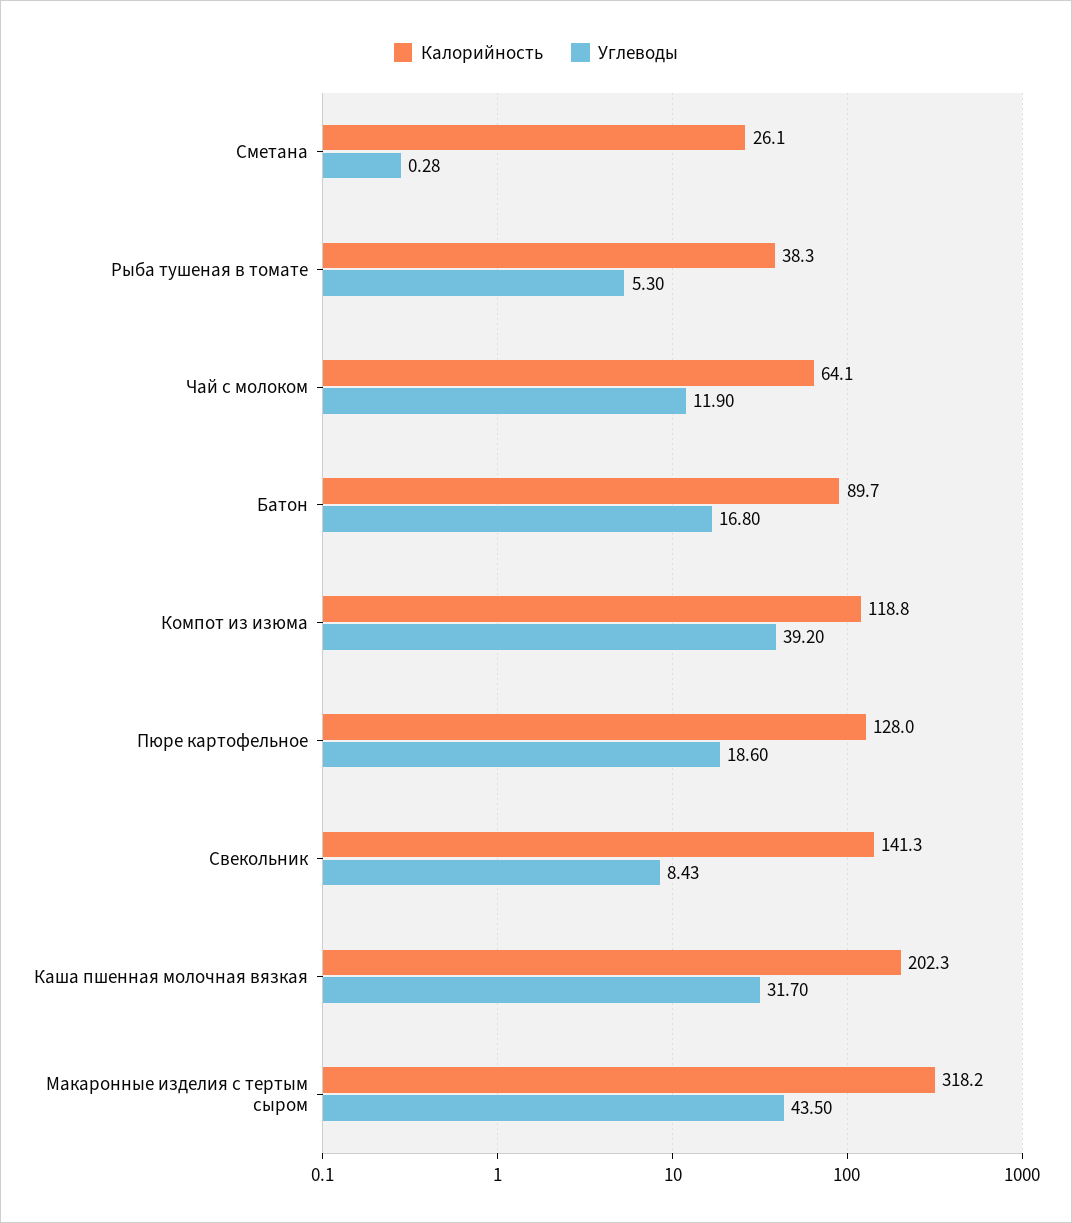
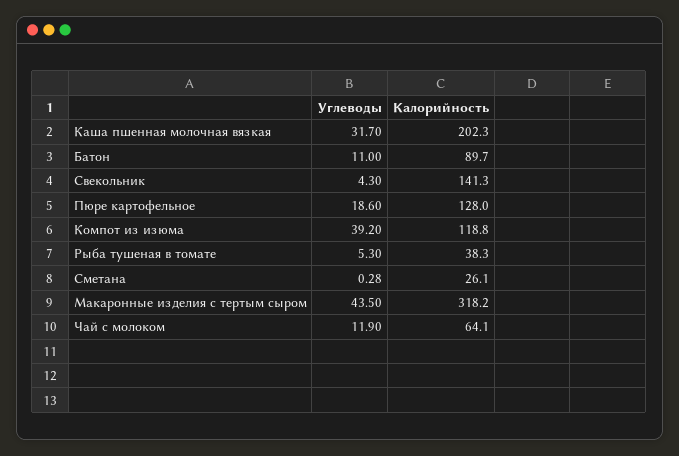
  {
    "Калорийность": {
      "Сметана": 26.1,
      "Рыба тушеная в томате": 38.3,
      "Чай с молоком": 64.1,
      "Батон": 89.7,
      "Компот из изюма": 118.8,
      "Пюре картофельное": 128,
      "Свекольник": 141.3,
      "Каша пшенная молочная вязкая": 202.3,
      "Макаронные изделия с тертым сыром": 318.2
    },
    "Углеводы": {
      "Сметана": 0.28,
      "Рыба тушеная в томате": 5.3,
      "Чай с молоком": 11.9,
-     "Батон": 16.8,
+     "Батон": 11,
      "Компот из изюма": 39.2,
      "Пюре картофельное": 18.6,
-     "Свекольник": 8.43,
+     "Свекольник": 4.3,
      "Каша пшенная молочная вязкая": 31.7,
      "Макаронные изделия с тертым сыром": 43.5
    }
  }

